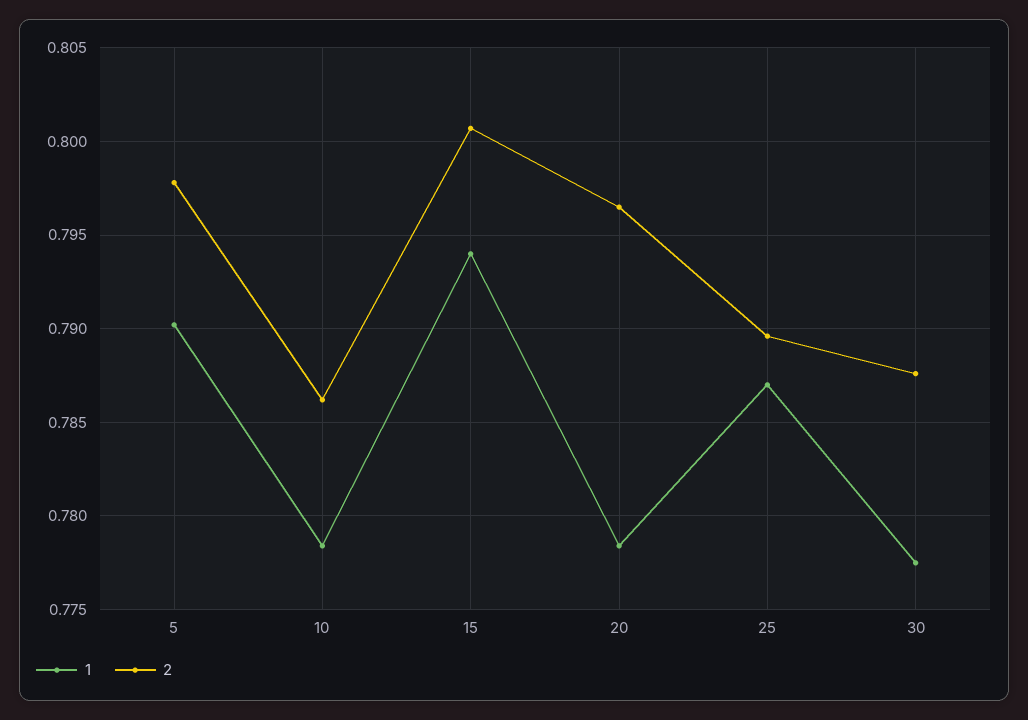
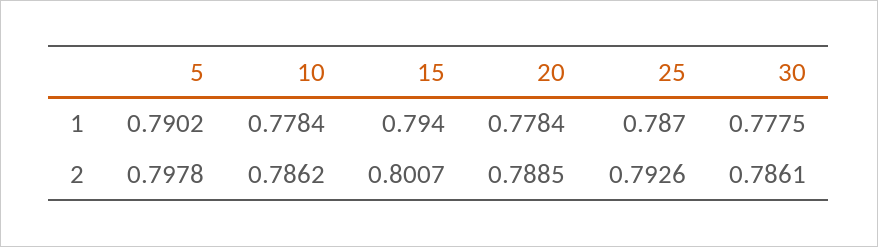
  {
    "1": {
      "5": 0.7902,
      "10": 0.7784,
      "15": 0.794,
      "20": 0.7784,
      "25": 0.787,
      "30": 0.7775
    },
    "2": {
      "5": 0.7978,
      "10": 0.7862,
      "15": 0.8007,
-     "20": 0.7965,
+     "20": 0.7885,
-     "25": 0.7895,
+     "25": 0.7926,
-     "30": 0.7875
+     "30": 0.7861
    }
  }

